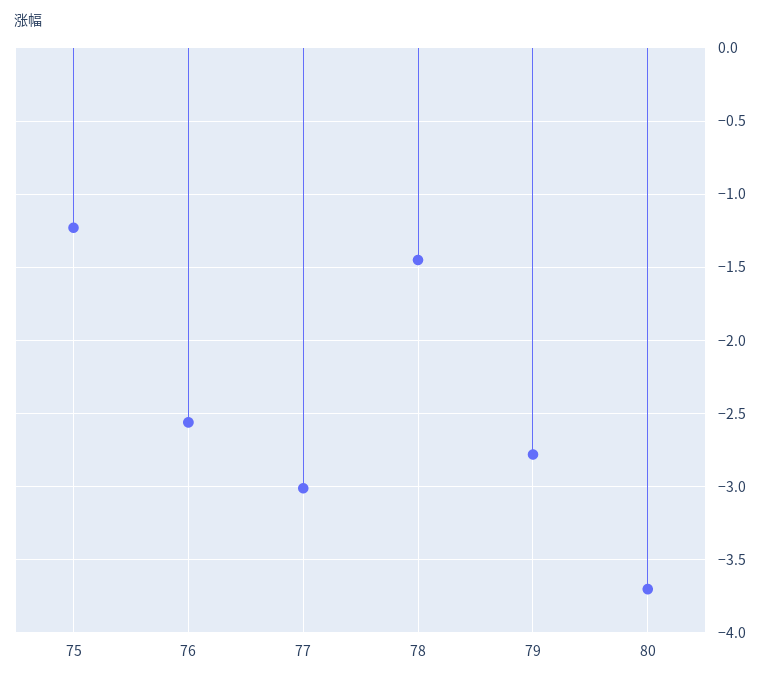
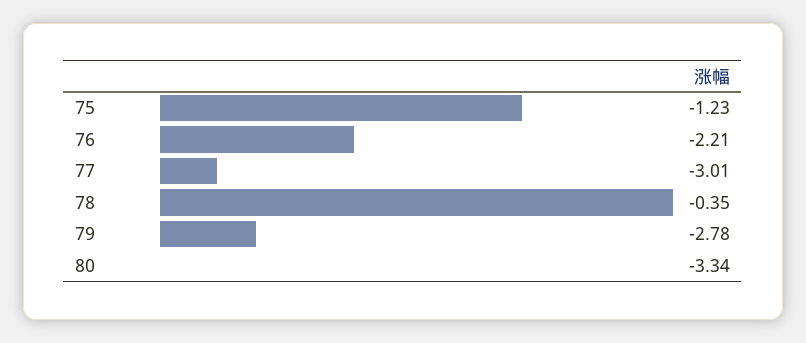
  {
    "75": -1.23,
-   "76": -2.55,
+   "76": -2.21,
    "77": -3.01,
-   "78": -1.45,
+   "78": -0.35,
    "79": -2.78,
-   "80": -3.7
+   "80": -3.34
  }

